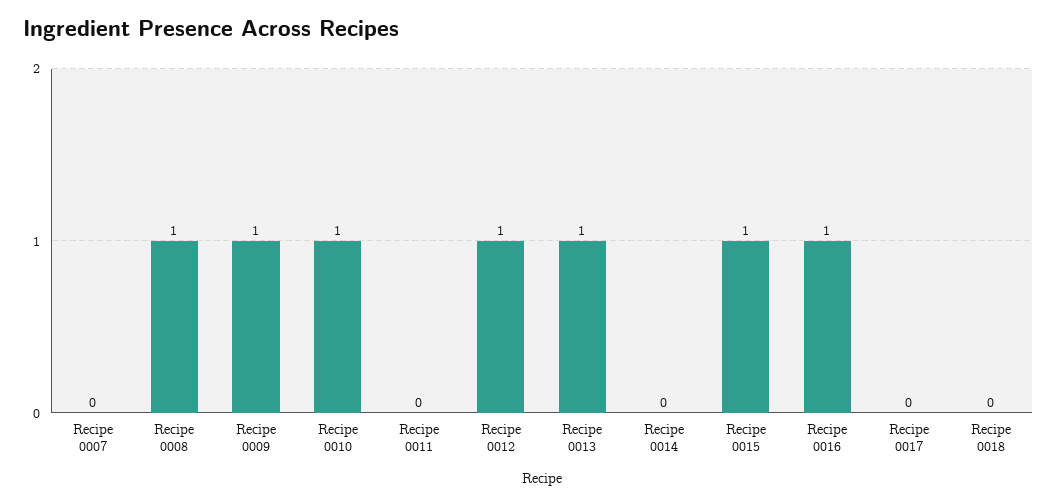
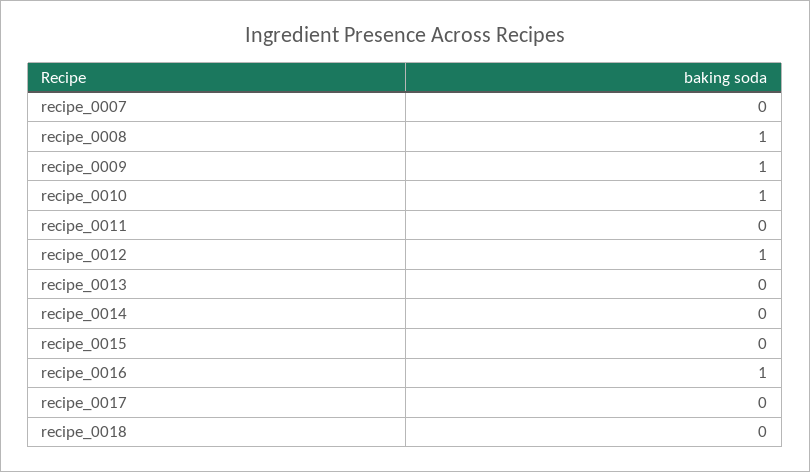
  {
    "Recipe 0007": 0,
    "Recipe 0008": 1,
    "Recipe 0009": 1,
    "Recipe 0010": 1,
    "Recipe 0011": 0,
    "Recipe 0012": 1,
-   "Recipe 0013": 1,
+   "Recipe 0013": 0,
    "Recipe 0014": 0,
-   "Recipe 0015": 1,
+   "Recipe 0015": 0,
    "Recipe 0016": 1,
    "Recipe 0017": 0,
    "Recipe 0018": 0
  }

